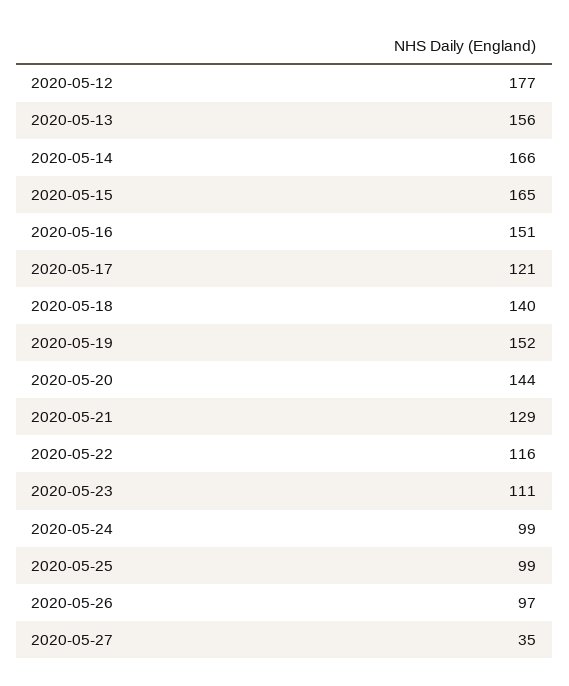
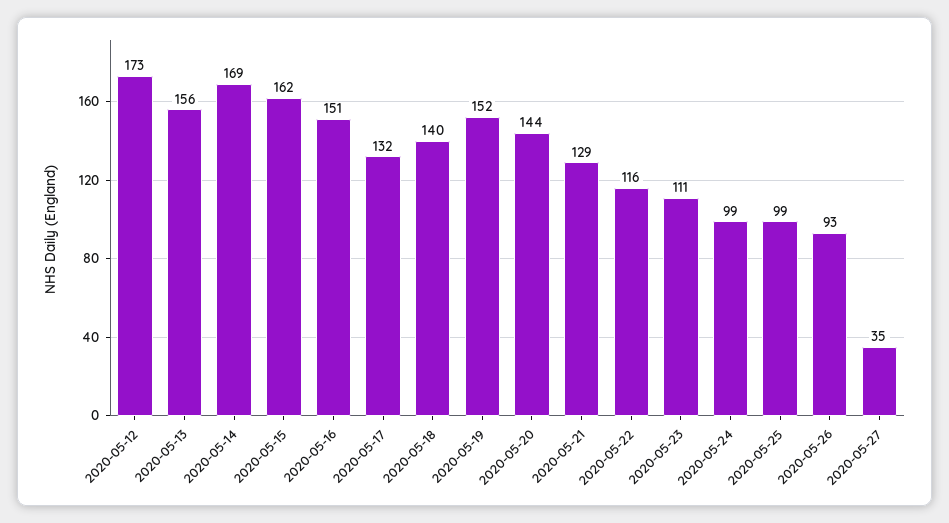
  {
-   "2020-05-12": 177,
+   "2020-05-12": 173,
    "2020-05-13": 156,
-   "2020-05-14": 166,
+   "2020-05-14": 169,
-   "2020-05-15": 165,
+   "2020-05-15": 162,
    "2020-05-16": 151,
-   "2020-05-17": 121,
+   "2020-05-17": 132,
    "2020-05-18": 140,
    "2020-05-19": 152,
    "2020-05-20": 144,
    "2020-05-21": 129,
    "2020-05-22": 116,
    "2020-05-23": 111,
    "2020-05-24": 99,
    "2020-05-25": 99,
-   "2020-05-26": 97,
+   "2020-05-26": 93,
    "2020-05-27": 35
  }

